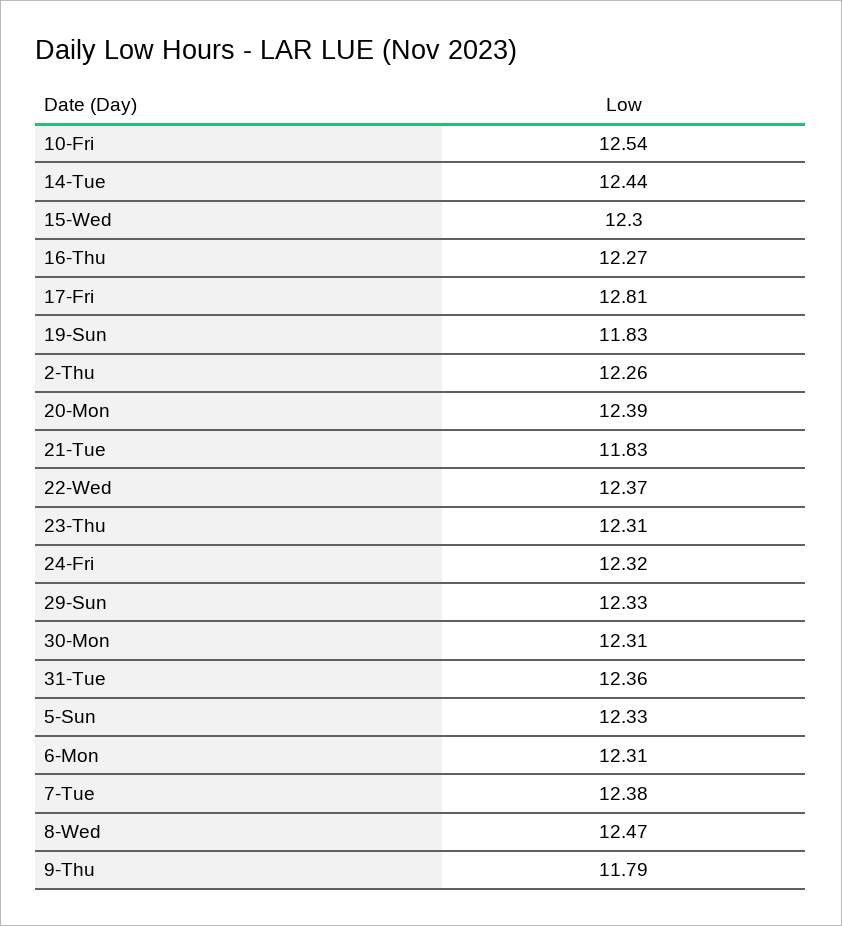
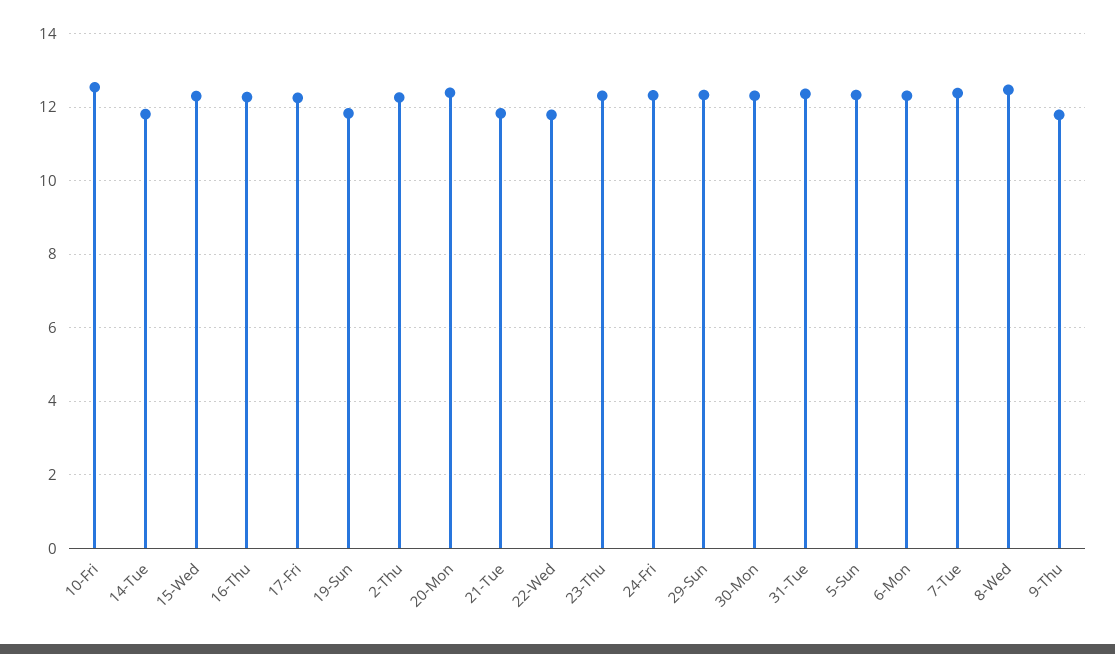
  {
    "10-Fri": 12.54,
-   "14-Tue": 12.44,
+   "14-Tue": 11.8,
    "15-Wed": 12.3,
    "16-Thu": 12.27,
-   "17-Fri": 12.81,
+   "17-Fri": 12.2,
    "19-Sun": 11.83,
    "2-Thu": 12.26,
    "20-Mon": 12.39,
    "21-Tue": 11.83,
-   "22-Wed": 12.37,
+   "22-Wed": 11.8,
    "23-Thu": 12.31,
    "24-Fri": 12.32,
    "29-Sun": 12.33,
    "30-Mon": 12.31,
    "31-Tue": 12.36,
    "5-Sun": 12.33,
    "6-Mon": 12.31,
    "7-Tue": 12.38,
    "8-Wed": 12.47,
    "9-Thu": 11.79
  }

